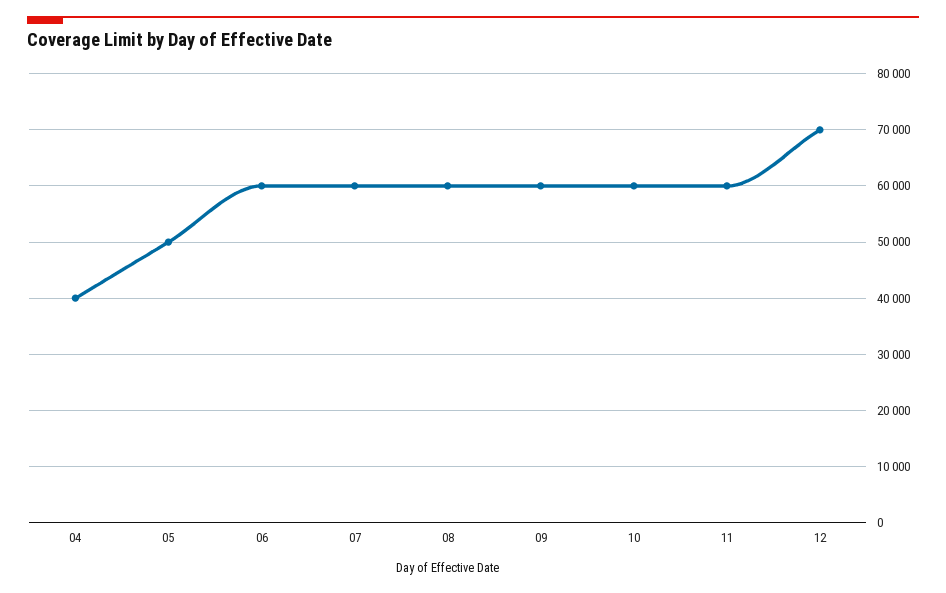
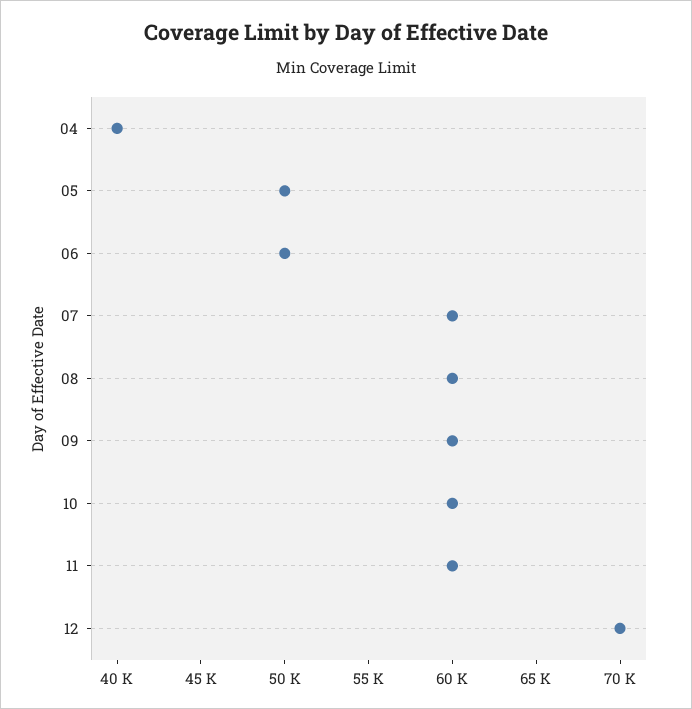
  {
    "04": 40000,
    "05": 50000,
-   "06": 60000,
+   "06": 50000,
    "07": 60000,
    "08": 60000,
    "09": 60000,
    "10": 60000,
    "11": 60000,
    "12": 70000
  }

